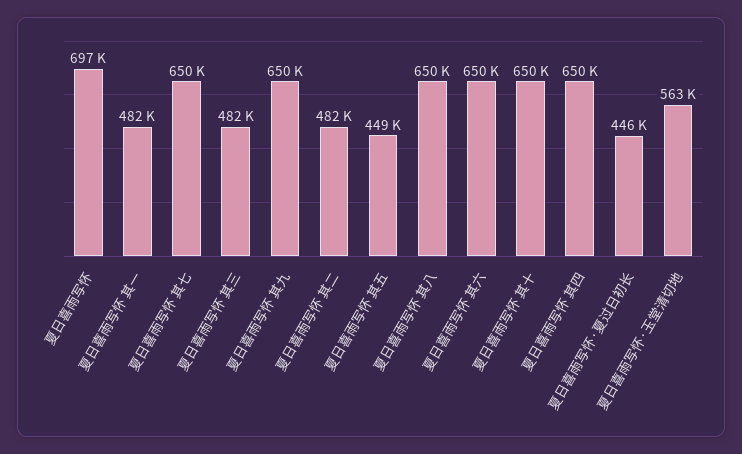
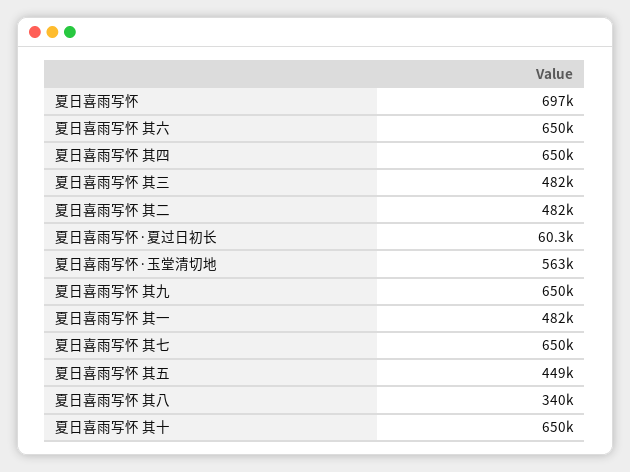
  {
    "夏日喜雨写怀": 697000,
    "夏日喜雨写怀 其一": 482000,
    "夏日喜雨写怀 其七": 650000,
    "夏日喜雨写怀 其三": 482000,
    "夏日喜雨写怀 其九": 650000,
    "夏日喜雨写怀 其二": 482000,
    "夏日喜雨写怀 其五": 449000,
-   "夏日喜雨写怀 其八": 650000,
+   "夏日喜雨写怀 其八": 340000,
    "夏日喜雨写怀 其六": 650000,
    "夏日喜雨写怀 其十": 650000,
    "夏日喜雨写怀 其四": 650000,
-   "夏日喜雨写怀·夏过日初长": 446000,
+   "夏日喜雨写怀·夏过日初长": 60300,
    "夏日喜雨写怀·玉堂清切地": 563000
  }

